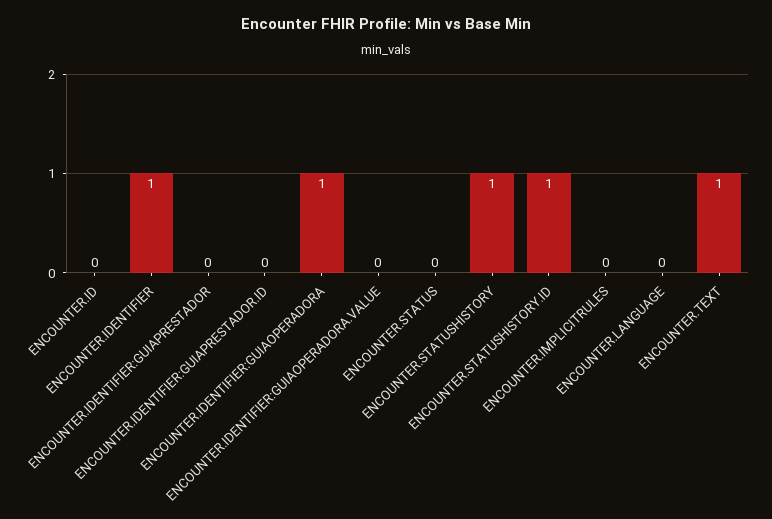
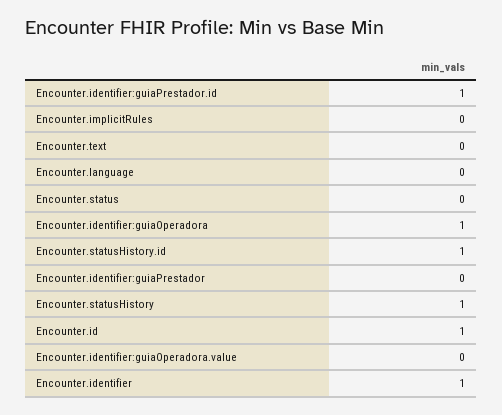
  {
-   "ENCOUNTER.ID": 0,
+   "ENCOUNTER.ID": 1,
    "ENCOUNTER.IDENTIFIER": 1,
    "ENCOUNTER.IDENTIFIER:GUIAPRESTADOR": 0,
-   "ENCOUNTER.IDENTIFIER:GUIAPRESTADOR.ID": 0,
+   "ENCOUNTER.IDENTIFIER:GUIAPRESTADOR.ID": 1,
    "ENCOUNTER.IDENTIFIER:GUIAOPERADORA": 1,
    "ENCOUNTER.IDENTIFIER:GUIAOPERADORA.VALUE": 0,
    "ENCOUNTER.STATUS": 0,
    "ENCOUNTER.STATUSHISTORY": 1,
    "ENCOUNTER.STATUSHISTORY.ID": 1,
    "ENCOUNTER.IMPLICITRULES": 0,
    "ENCOUNTER.LANGUAGE": 0,
-   "ENCOUNTER.TEXT": 1
+   "ENCOUNTER.TEXT": 0
  }

